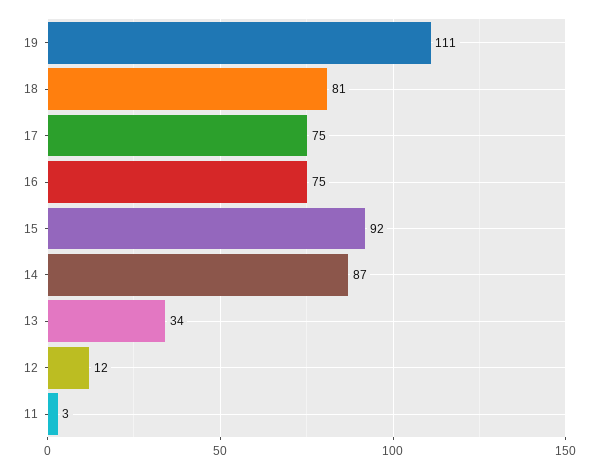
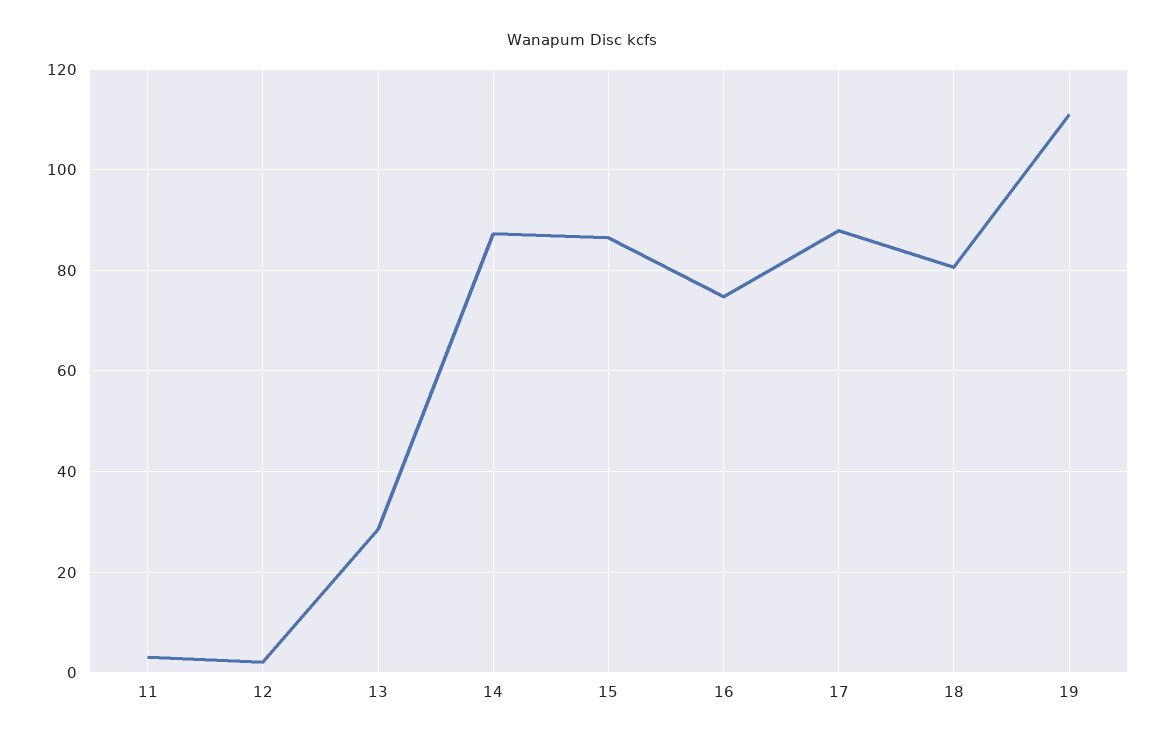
  {
    "19": 111,
    "18": 81,
-   "17": 75,
+   "17": 88,
    "16": 75,
-   "15": 92,
+   "15": 86,
    "14": 87,
-   "13": 34,
+   "13": 28,
-   "12": 12,
+   "12": 2,
    "11": 3
  }

